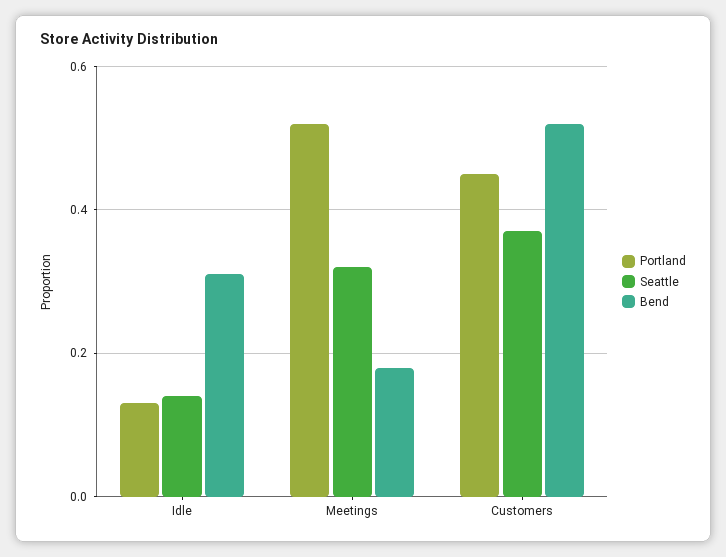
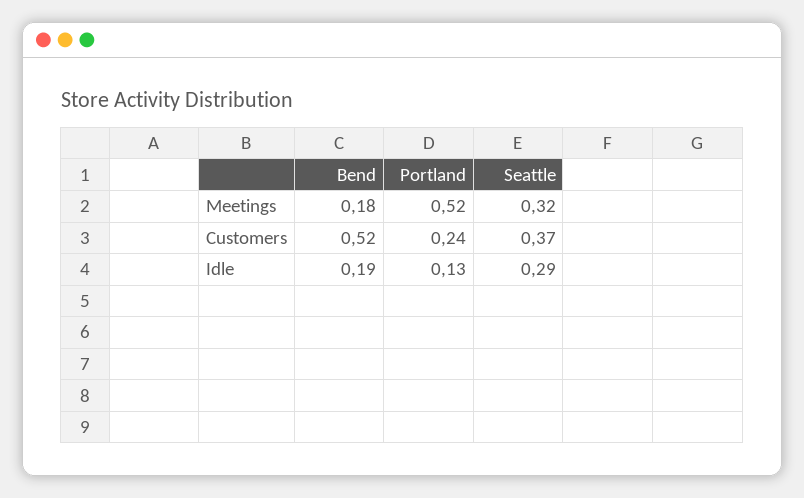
  {
    "Portland": {
      "Idle": 0.13,
      "Meetings": 0.52,
-     "Customers": 0.45
+     "Customers": 0.24
    },
    "Seattle": {
-     "Idle": 0.15,
+     "Idle": 0.29,
      "Meetings": 0.32,
      "Customers": 0.37
    },
    "Bend": {
-     "Idle": 0.3,
+     "Idle": 0.19,
      "Meetings": 0.18,
      "Customers": 0.52
    }
  }

